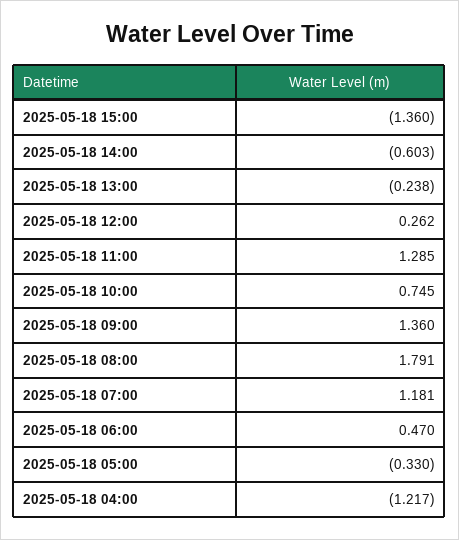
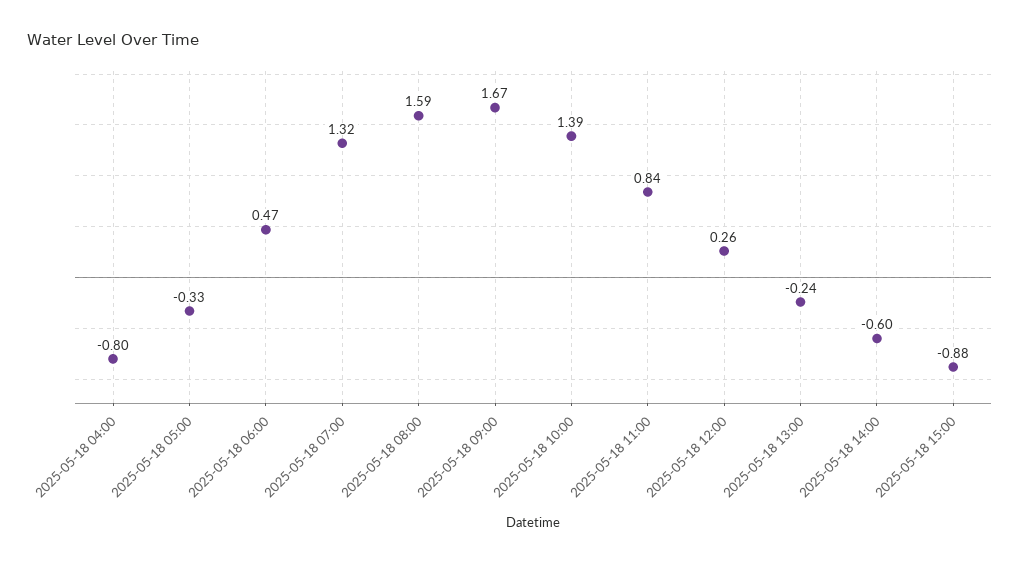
  {
-   "2025-05-18 15:00": -1.36,
+   "2025-05-18 15:00": -0.88,
    "2025-05-18 14:00": -0.603,
    "2025-05-18 13:00": -0.238,
    "2025-05-18 12:00": 0.262,
-   "2025-05-18 11:00": 1.285,
+   "2025-05-18 11:00": 0.84,
-   "2025-05-18 10:00": 0.745,
+   "2025-05-18 10:00": 1.39,
-   "2025-05-18 09:00": 1.36,
+   "2025-05-18 09:00": 1.67,
-   "2025-05-18 08:00": 1.791,
+   "2025-05-18 08:00": 1.59,
-   "2025-05-18 07:00": 1.181,
+   "2025-05-18 07:00": 1.32,
    "2025-05-18 06:00": 0.47,
    "2025-05-18 05:00": -0.33,
-   "2025-05-18 04:00": -1.217
+   "2025-05-18 04:00": -0.8
  }

